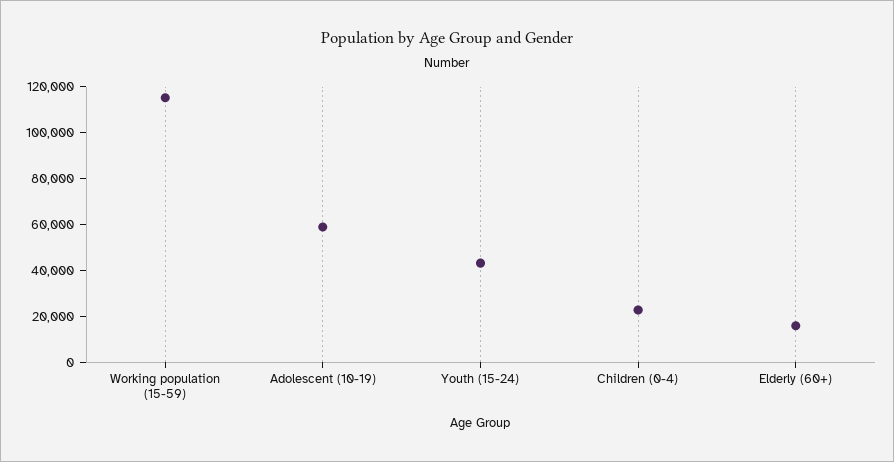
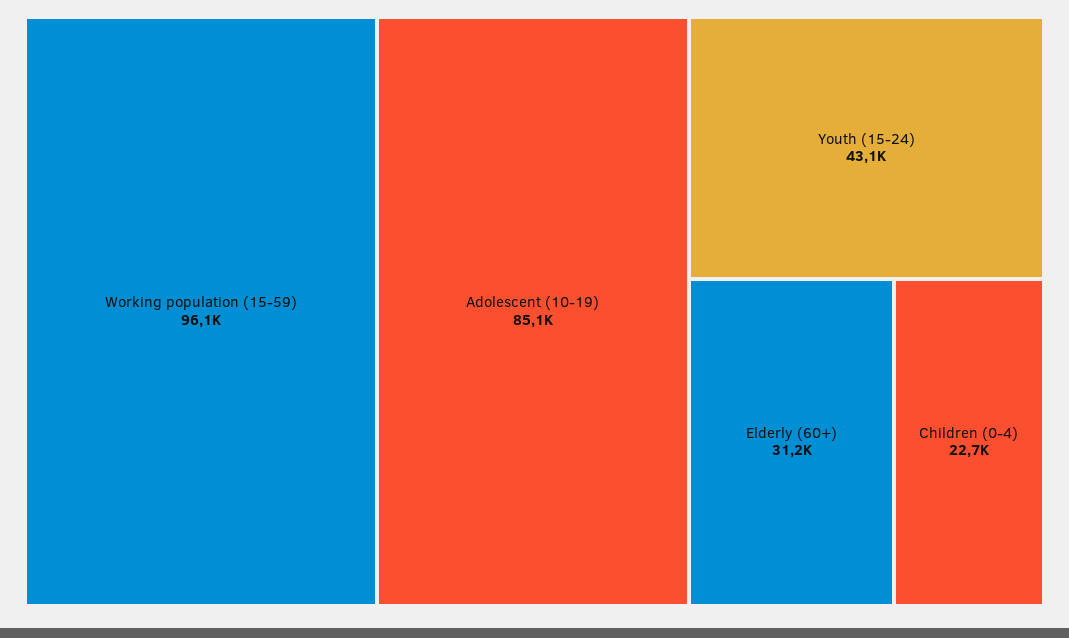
  {
-   "Working population (15-59)": 115000,
+   "Working population (15-59)": 96100,
-   "Adolescent (10-19)": 60000,
+   "Adolescent (10-19)": 85100,
    "Youth (15-24)": 43100,
    "Children (0-4)": 22700,
-   "Elderly (60+)": 15000
+   "Elderly (60+)": 31200
  }

